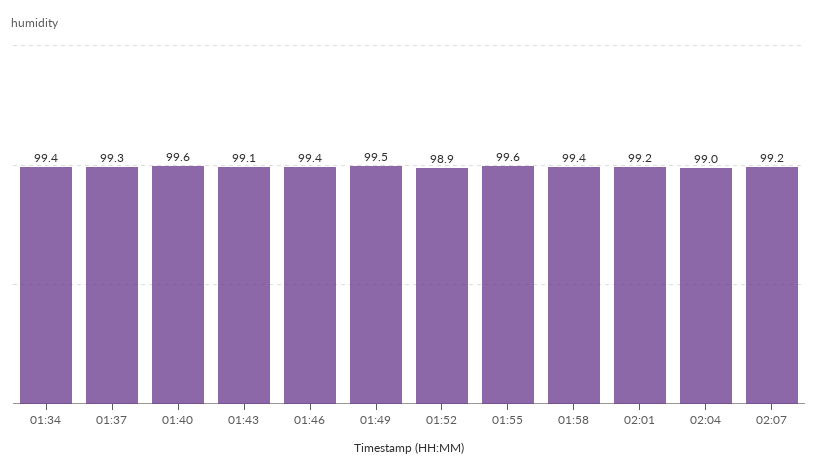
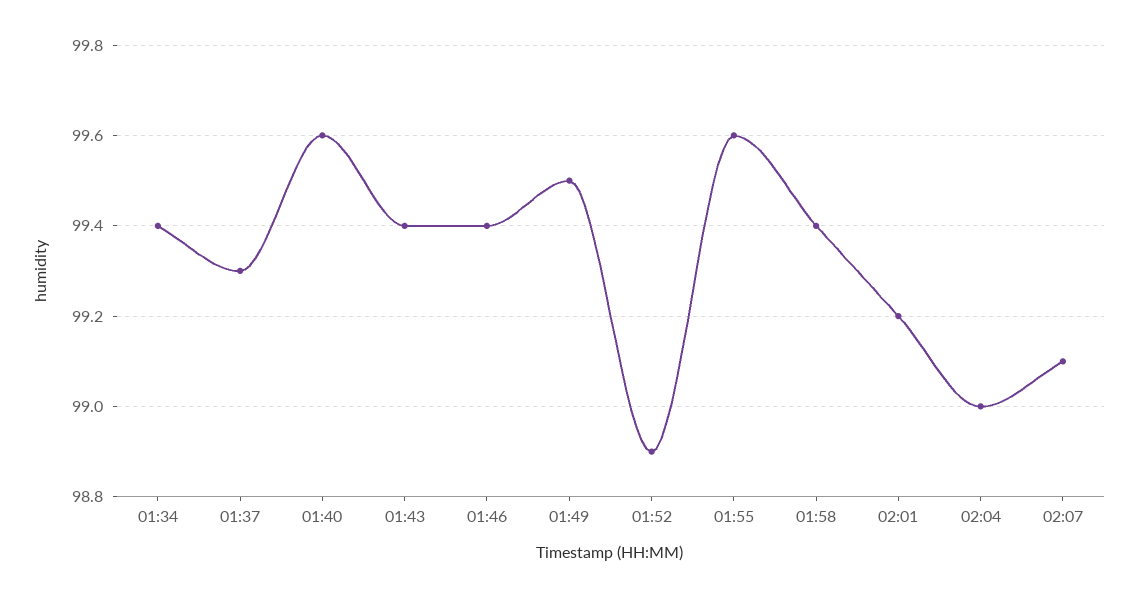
  {
    "01:34": 99.4,
    "01:37": 99.3,
    "01:40": 99.6,
-   "01:43": 99.1,
+   "01:43": 99.4,
    "01:46": 99.4,
    "01:49": 99.5,
    "01:52": 98.9,
    "01:55": 99.6,
    "01:58": 99.4,
    "02:01": 99.2,
    "02:04": 99,
-   "02:07": 99.2
+   "02:07": 99.1
  }

